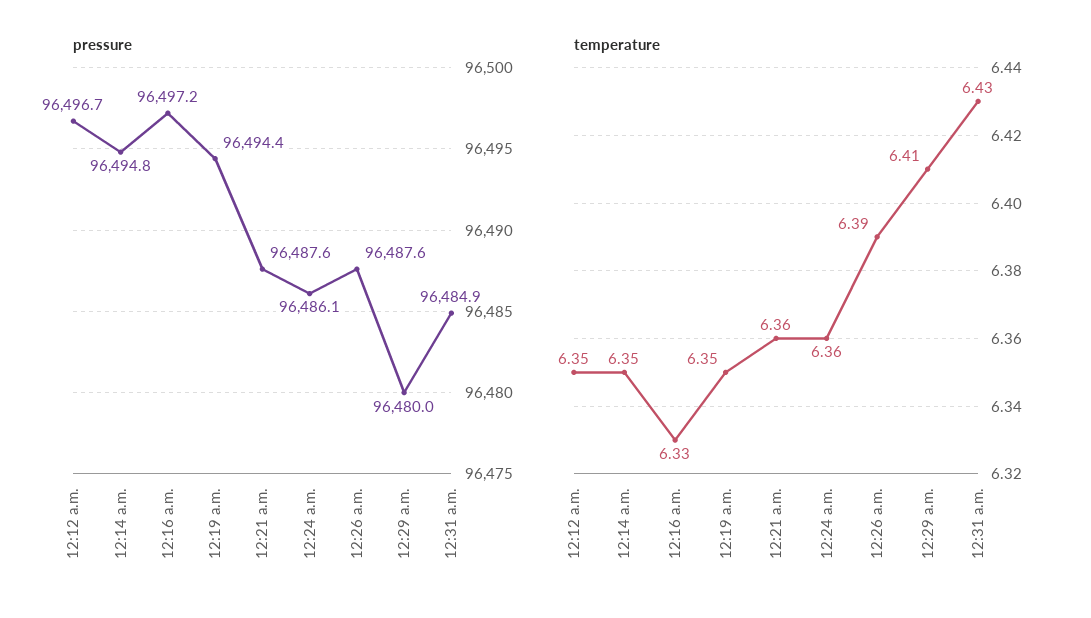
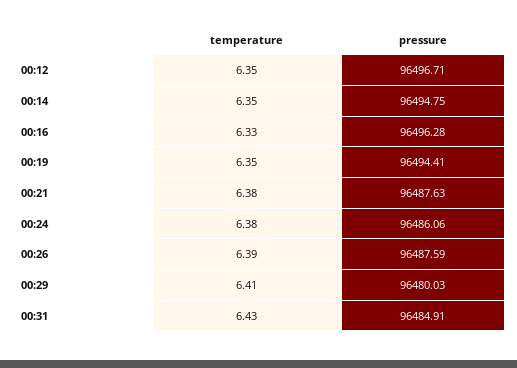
  {
    "pressure": {
      "12:12 a.m.": 96496.71,
      "12:14 a.m.": 96494.75,
-     "12:16 a.m.": 96497.2,
+     "12:16 a.m.": 96496.28,
      "12:19 a.m.": 96494.41,
      "12:21 a.m.": 96487.63,
      "12:24 a.m.": 96486.06,
      "12:26 a.m.": 96487.59,
      "12:29 a.m.": 96480.03,
      "12:31 a.m.": 96484.91
    },
    "temperature": {
      "12:12 a.m.": 6.35,
      "12:14 a.m.": 6.35,
      "12:16 a.m.": 6.33,
      "12:19 a.m.": 6.35,
-     "12:21 a.m.": 6.36,
+     "12:21 a.m.": 6.38,
-     "12:24 a.m.": 6.36,
+     "12:24 a.m.": 6.38,
      "12:26 a.m.": 6.39,
      "12:29 a.m.": 6.41,
      "12:31 a.m.": 6.43
    }
  }

